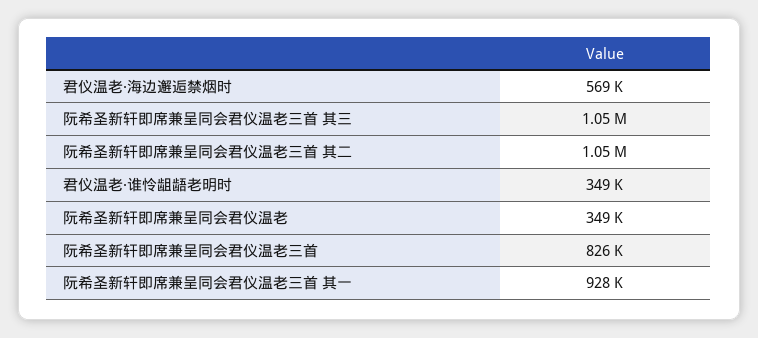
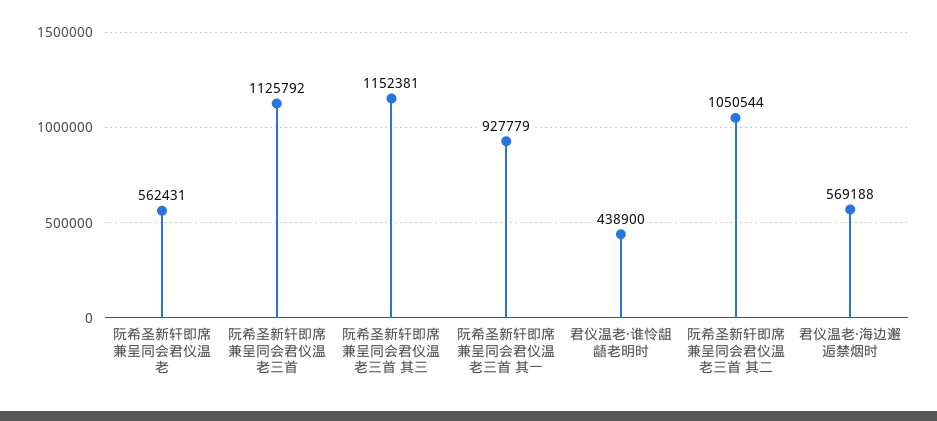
  {
    "君仪温老·海边邂逅禁烟时": 569188,
-   "阮希圣新轩即席兼呈同会君仪温老三首 其三": 1050000,
+   "阮希圣新轩即席兼呈同会君仪温老三首 其三": 1152381,
    "阮希圣新轩即席兼呈同会君仪温老三首 其二": 1050544,
-   "君仪温老·谁怜龃龉老明时": 349000,
+   "君仪温老·谁怜龃龉老明时": 438900,
-   "阮希圣新轩即席兼呈同会君仪温老": 349000,
+   "阮希圣新轩即席兼呈同会君仪温老": 562431,
-   "阮希圣新轩即席兼呈同会君仪温老三首": 826000,
+   "阮希圣新轩即席兼呈同会君仪温老三首": 1125792,
    "阮希圣新轩即席兼呈同会君仪温老三首 其一": 927779
  }

